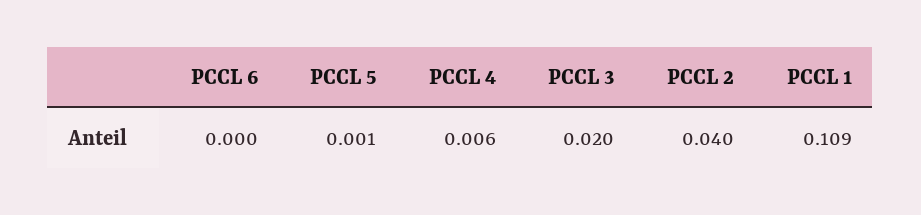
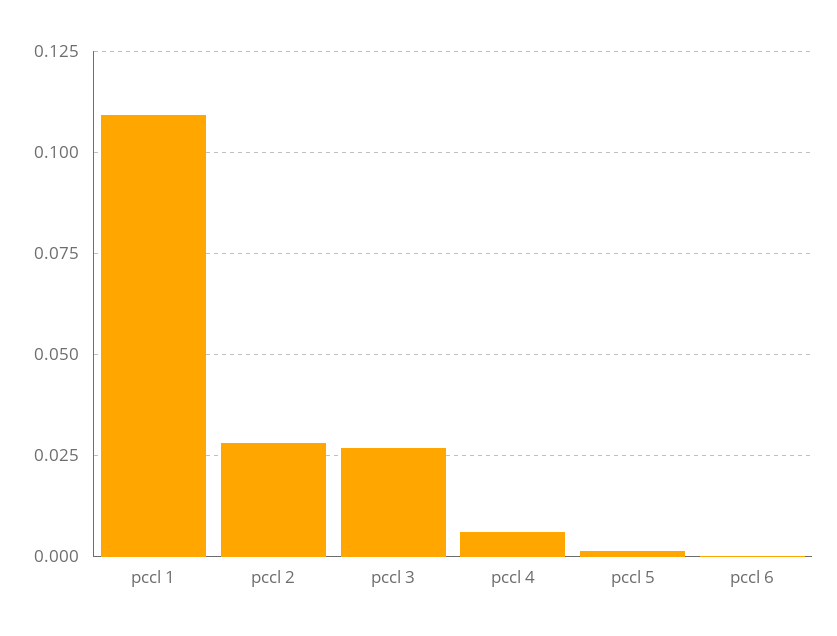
  {
    "PCCL 6": 0,
    "PCCL 5": 0.001,
    "PCCL 4": 0.006,
-   "PCCL 3": 0.02,
+   "PCCL 3": 0.0275,
-   "PCCL 2": 0.04,
+   "PCCL 2": 0.0275,
    "PCCL 1": 0.109
  }

